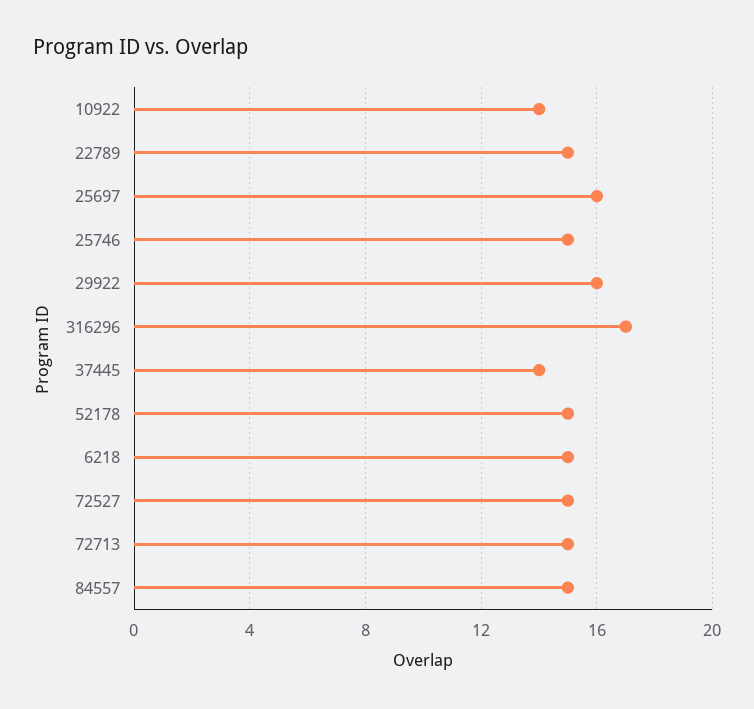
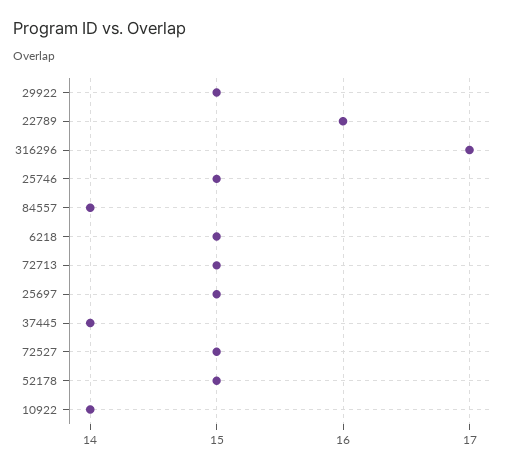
  {
    "10922": 14,
-   "22789": 15,
+   "22789": 16,
-   "25697": 16,
+   "25697": 15,
    "25746": 15,
-   "29922": 16,
+   "29922": 15,
    "316296": 17,
    "37445": 14,
    "52178": 15,
    "6218": 15,
    "72527": 15,
    "72713": 15,
-   "84557": 15
+   "84557": 14
  }

